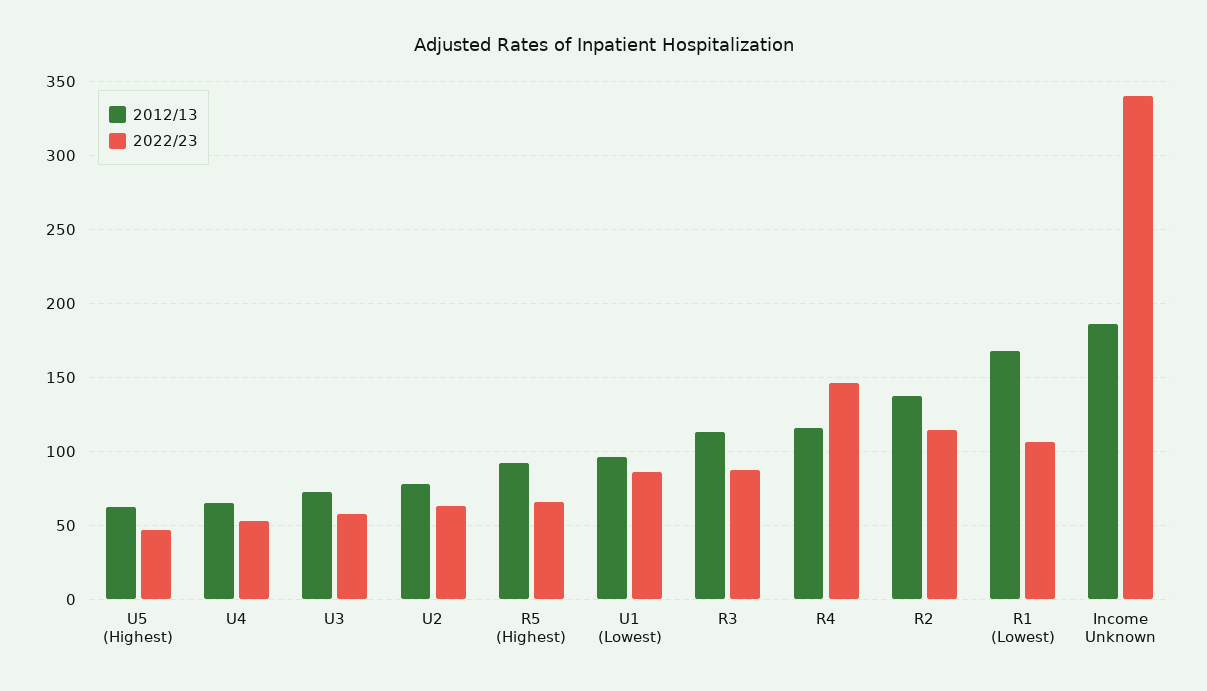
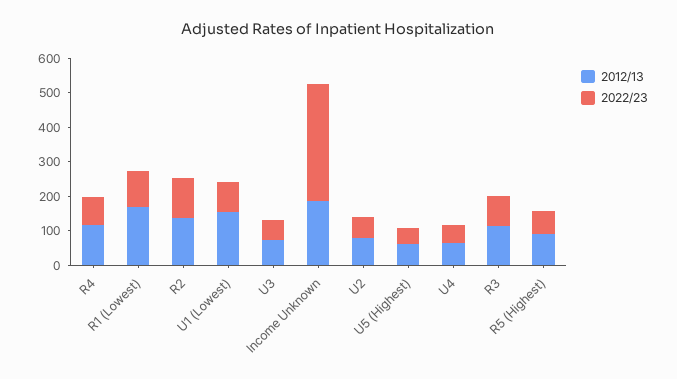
  {
    "2012/13": {
      "U5 (Highest)": 60,
      "U4": 65,
      "U3": 75,
      "U2": 80,
      "R5 (Highest)": 90,
-     "U1 (Lowest)": 95,
+     "U1 (Lowest)": 150,
      "R3": 115,
      "R4": 115,
      "R2": 140,
      "R1 (Lowest)": 170,
      "Income Unknown": 185
    },
    "2022/23": {
      "U5 (Highest)": 45,
      "U4": 55,
      "U3": 60,
      "U2": 65,
      "R5 (Highest)": 65,
      "U1 (Lowest)": 85,
      "R3": 90,
-     "R4": 145,
+     "R4": 75,
      "R2": 115,
      "R1 (Lowest)": 105,
      "Income Unknown": 340
    }
  }

